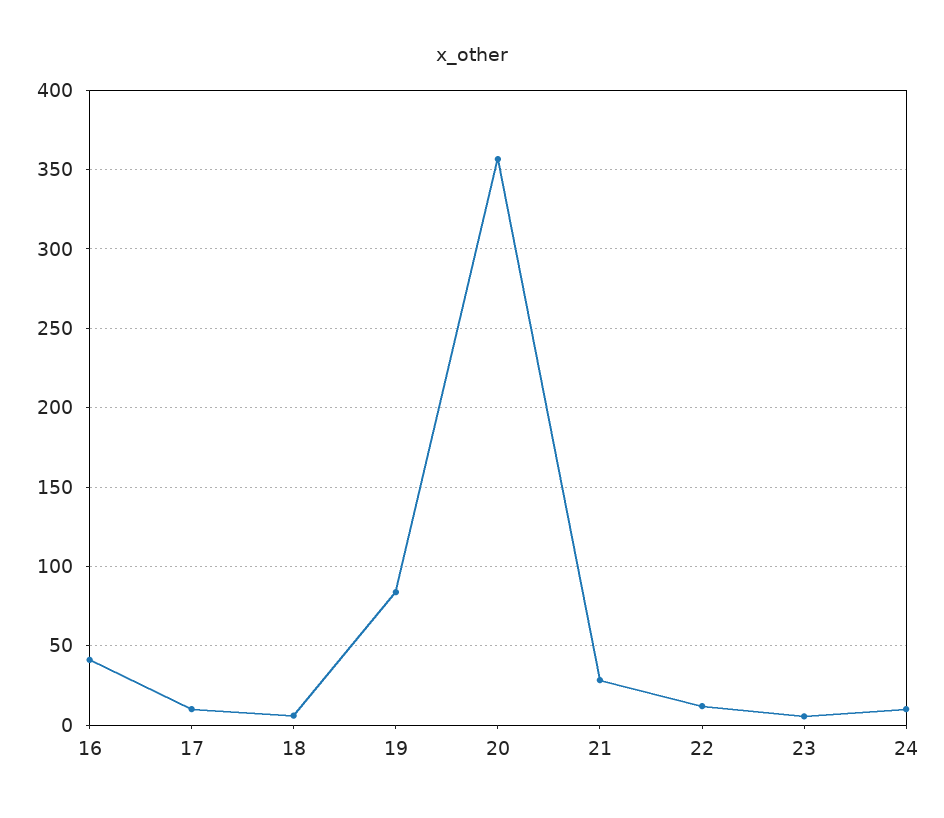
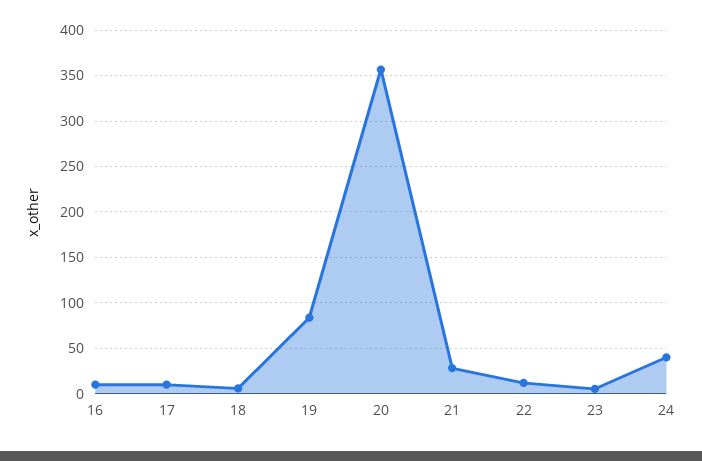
  {
-   "16": 40,
+   "16": 10,
    "17": 10,
    "18": 5,
    "19": 85,
    "20": 355,
    "21": 30,
    "22": 10,
    "23": 5,
-   "24": 10
+   "24": 40
  }

